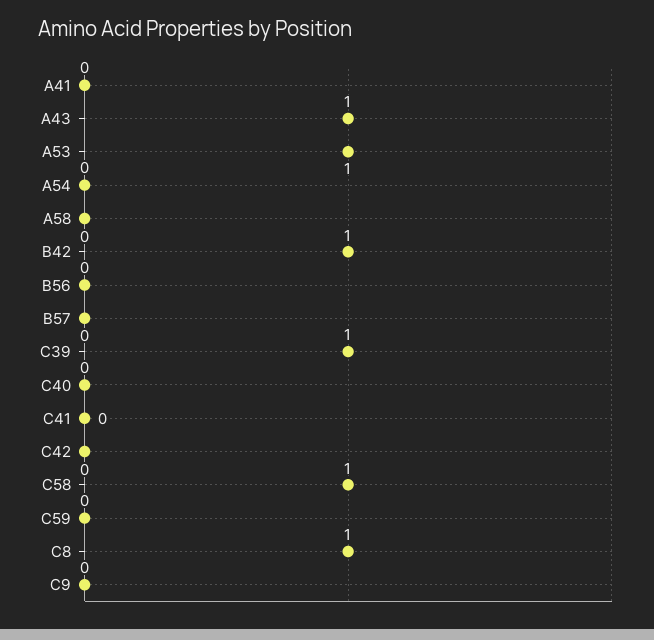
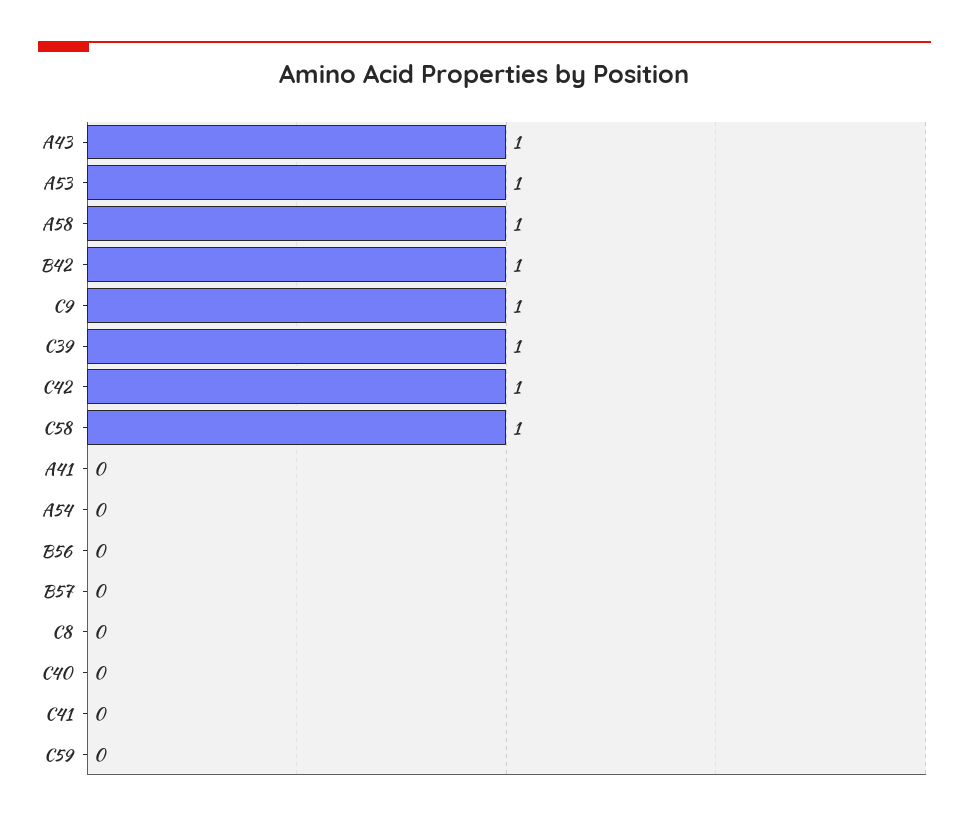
  {
    "A41": 0,
    "A43": 1,
    "A53": 1,
    "A54": 0,
-   "A58": 0,
+   "A58": 1,
    "B42": 1,
    "B56": 0,
    "B57": 0,
    "C39": 1,
    "C40": 0,
    "C41": 0,
-   "C42": 0,
+   "C42": 1,
    "C58": 1,
    "C59": 0,
-   "C8": 1,
+   "C8": 0,
-   "C9": 0
+   "C9": 1
  }

